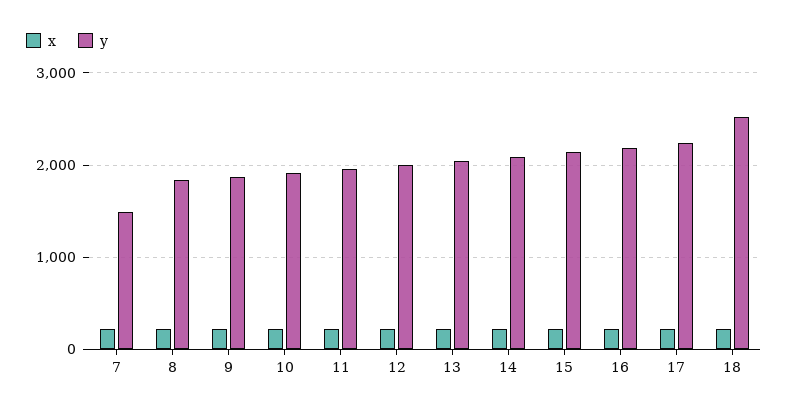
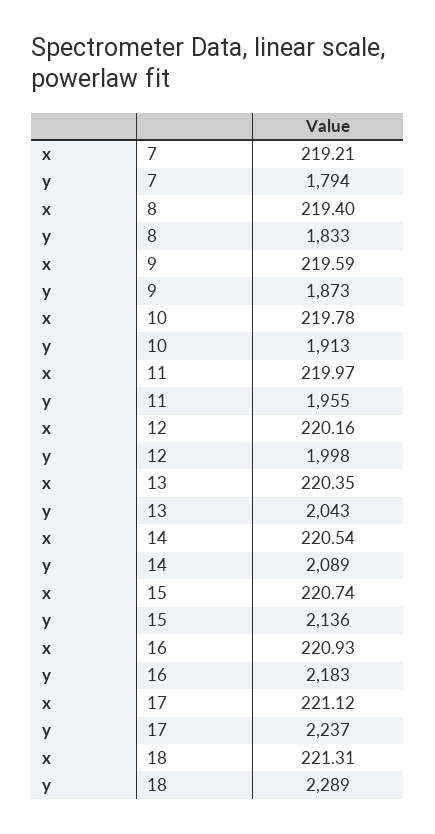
  {
    "x": {
      "7": 219.21,
      "8": 219.4,
      "9": 219.59,
      "10": 219.78,
      "11": 219.97,
      "12": 220.16,
      "13": 220.35,
      "14": 220.54,
      "15": 220.74,
      "16": 220.93,
      "17": 221.12,
      "18": 221.31
    },
    "y": {
-     "7": 1500,
+     "7": 1794,
      "8": 1833,
      "9": 1873,
      "10": 1913,
      "11": 1955,
      "12": 1998,
      "13": 2043,
      "14": 2089,
      "15": 2136,
      "16": 2183,
      "17": 2237,
-     "18": 2500
+     "18": 2289
    }
  }

